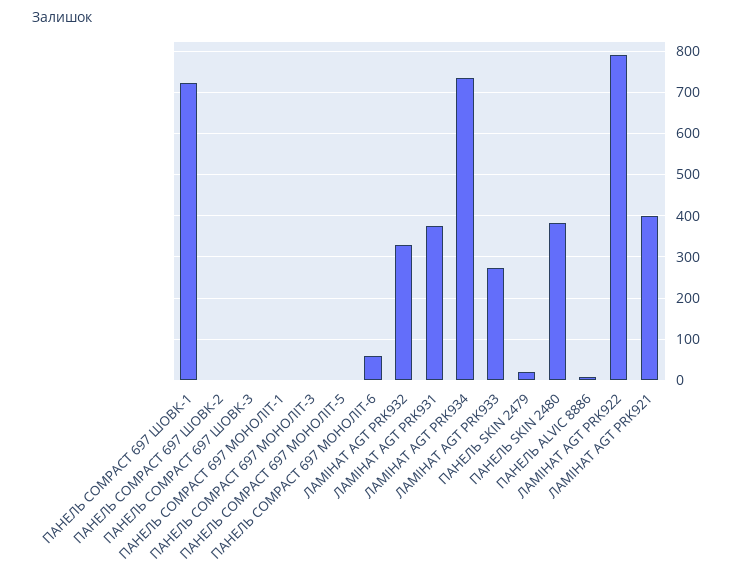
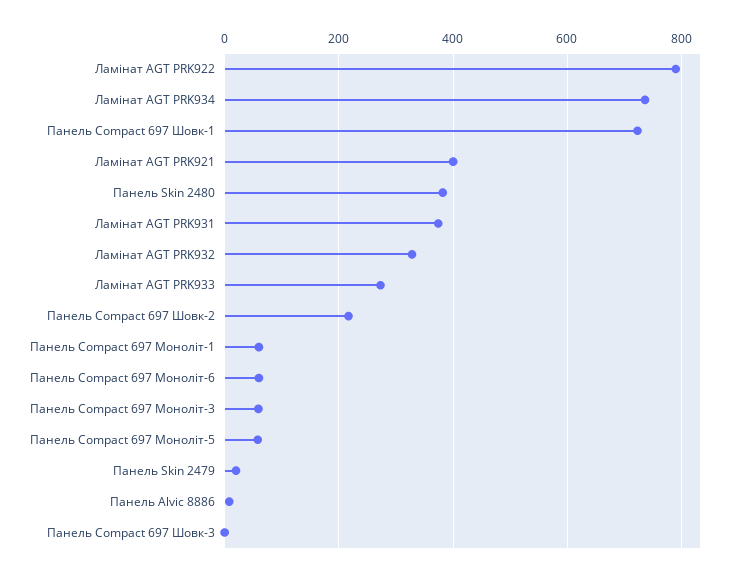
  {
    "ПАНЕЛЬ COMPACT 697 ШОВК-1": 720,
-   "ПАНЕЛЬ COMPACT 697 ШОВК-2": 0,
+   "ПАНЕЛЬ COMPACT 697 ШОВК-2": 220,
    "ПАНЕЛЬ COMPACT 697 ШОВК-3": 0,
-   "ПАНЕЛЬ COMPACT 697 МОНОЛІТ-1": 0,
+   "ПАНЕЛЬ COMPACT 697 МОНОЛІТ-1": 60,
-   "ПАНЕЛЬ COMPACT 697 МОНОЛІТ-3": 0,
+   "ПАНЕЛЬ COMPACT 697 МОНОЛІТ-3": 60,
-   "ПАНЕЛЬ COMPACT 697 МОНОЛІТ-5": 0,
+   "ПАНЕЛЬ COMPACT 697 МОНОЛІТ-5": 60,
    "ПАНЕЛЬ COMPACT 697 МОНОЛІТ-6": 60,
    "ЛАМІНАТ AGT PRK932": 320,
    "ЛАМІНАТ AGT PRK931": 380,
    "ЛАМІНАТ AGT PRK934": 740,
    "ЛАМІНАТ AGT PRK933": 280,
    "ПАНЕЛЬ SKIN 2479": 20,
    "ПАНЕЛЬ SKIN 2480": 380,
    "ПАНЕЛЬ ALVIC 8886": 0,
    "ЛАМІНАТ AGT PRK922": 800,
    "ЛАМІНАТ AGT PRK921": 400
  }

